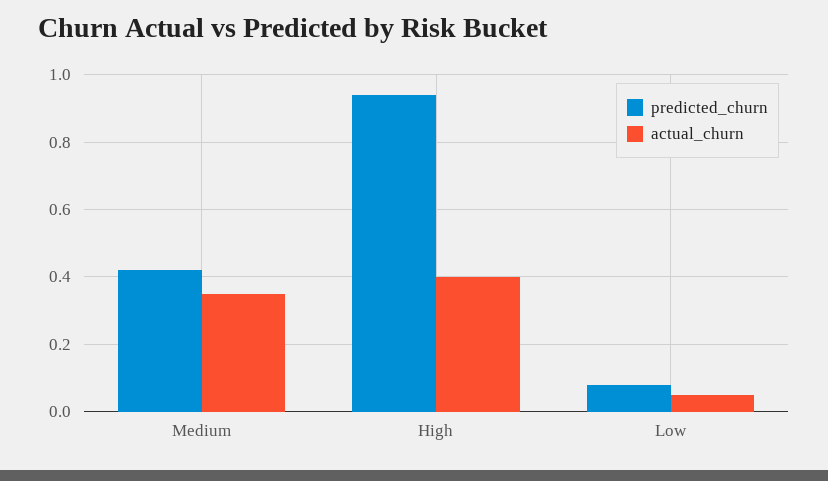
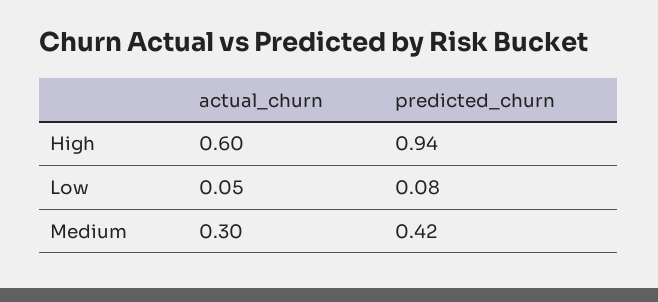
  {
    "predicted_churn": {
      "Medium": 0.42,
      "High": 0.94,
      "Low": 0.08
    },
    "actual_churn": {
-     "Medium": 0.35,
+     "Medium": 0.3,
-     "High": 0.4,
+     "High": 0.6,
      "Low": 0.05
    }
  }

